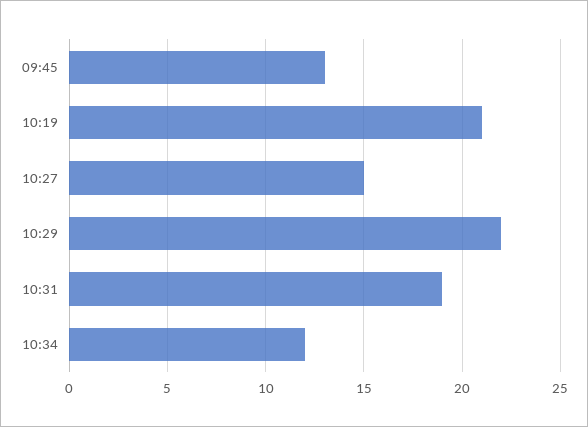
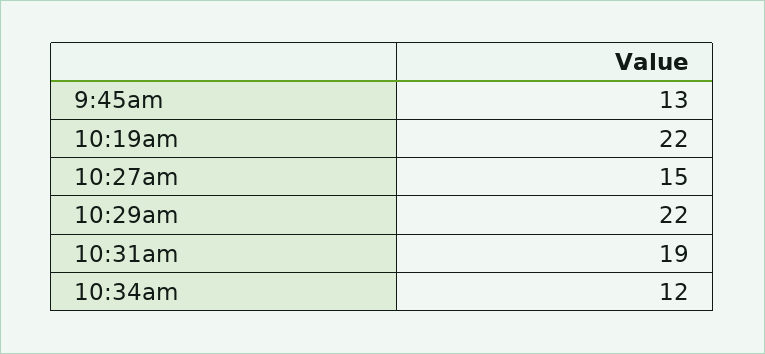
  {
    "09:45": 13,
-   "10:19": 21,
+   "10:19": 22,
    "10:27": 15,
    "10:29": 22,
    "10:31": 19,
    "10:34": 12
  }

